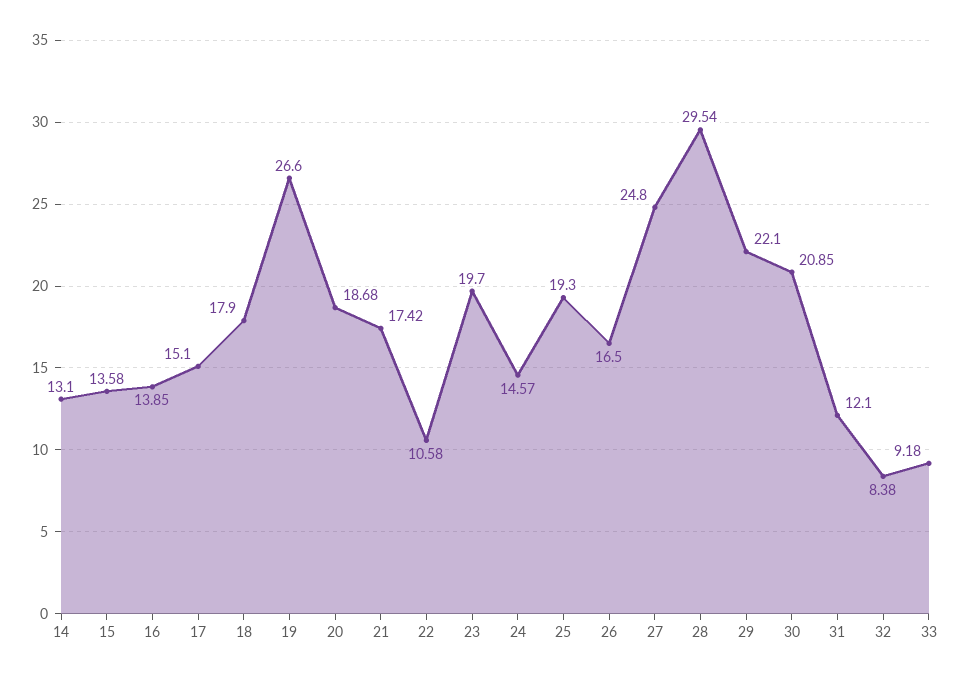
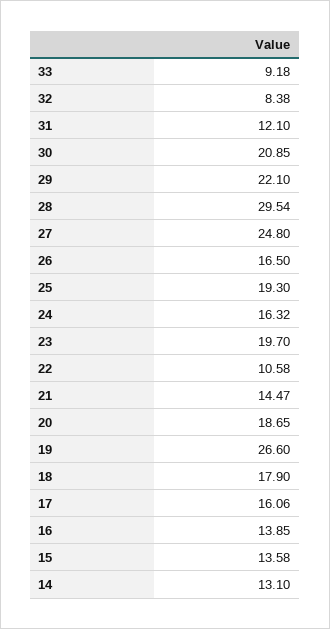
  {
    "14": 13.1,
    "15": 13.58,
    "16": 13.85,
-   "17": 15.1,
+   "17": 16.06,
    "18": 17.9,
    "19": 26.6,
-   "20": 18.68,
+   "20": 18.65,
-   "21": 17.42,
+   "21": 14.47,
    "22": 10.58,
    "23": 19.7,
-   "24": 14.57,
+   "24": 16.32,
    "25": 19.3,
    "26": 16.5,
    "27": 24.8,
    "28": 29.54,
    "29": 22.1,
    "30": 20.85,
    "31": 12.1,
    "32": 8.38,
    "33": 9.18
  }

